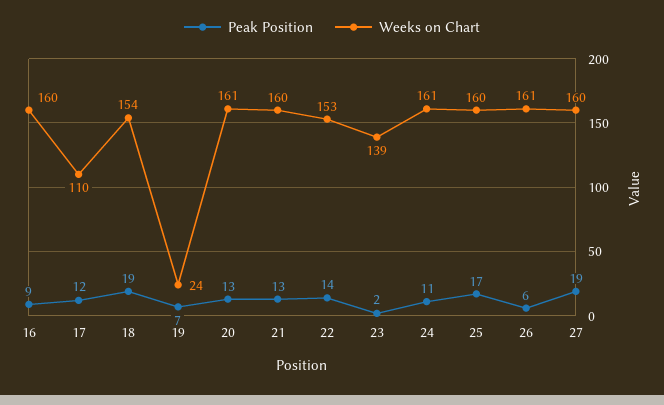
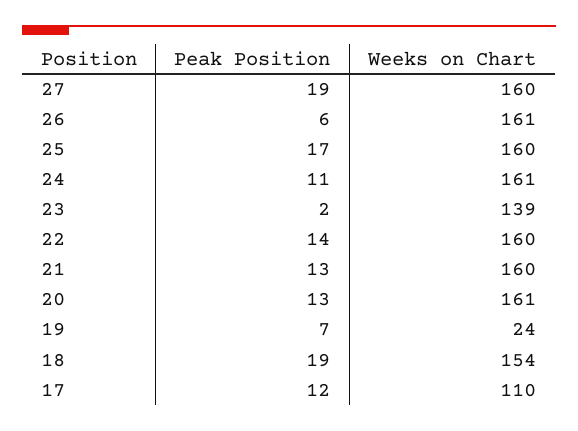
  {
    "Peak Position": {
-     "16": 9,
      "17": 12,
      "18": 19,
      "19": 7,
      "20": 13,
      "21": 13,
      "22": 14,
      "23": 2,
      "24": 11,
      "25": 17,
      "26": 6,
      "27": 19
    },
    "Weeks on Chart": {
-     "16": 160,
      "17": 110,
      "18": 154,
      "19": 24,
      "20": 161,
      "21": 160,
-     "22": 153,
+     "22": 160,
      "23": 139,
      "24": 161,
      "25": 160,
      "26": 161,
      "27": 160
    }
  }

